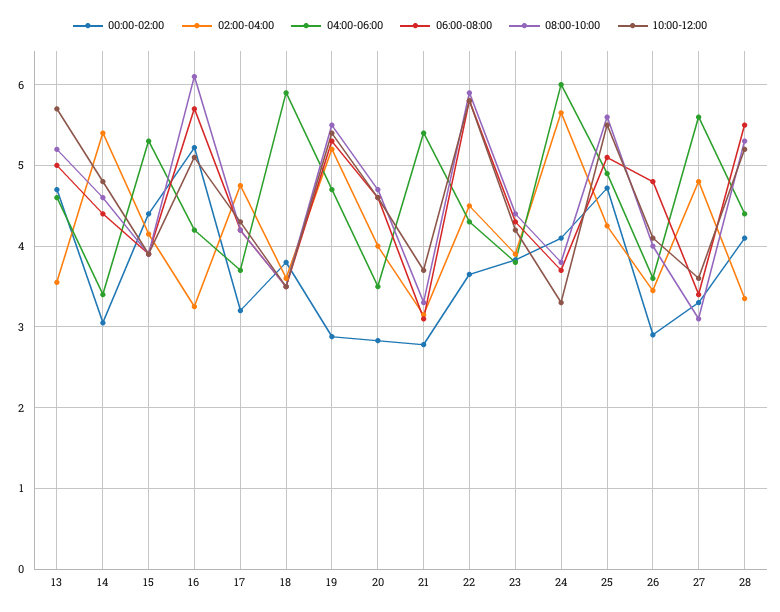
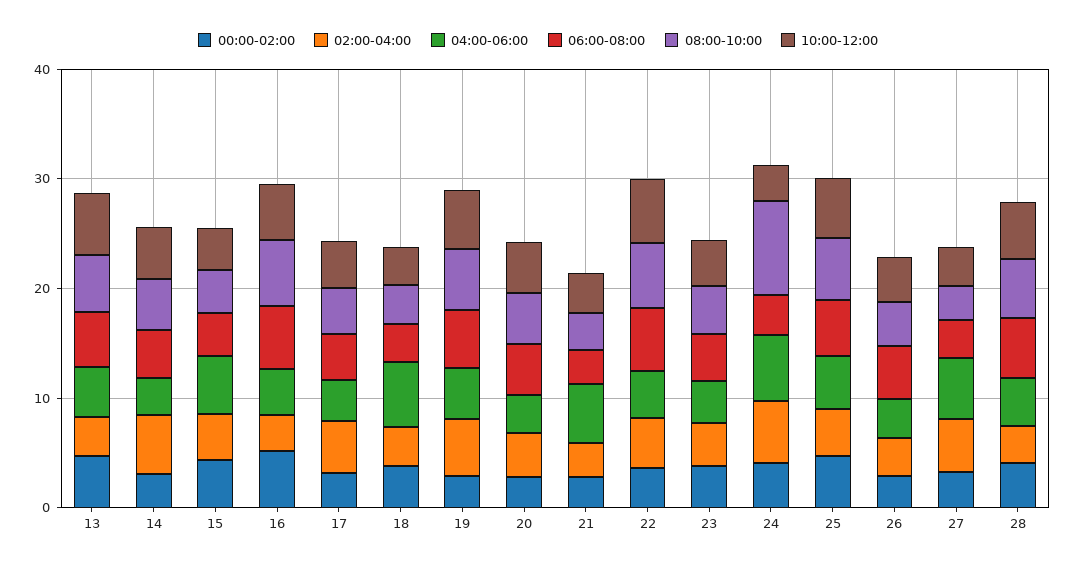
  {
    "00:00-02:00": {
      "13": 4.7,
      "14": 3.1,
      "15": 4.4,
      "16": 5.2,
      "17": 3.2,
      "18": 3.8,
      "19": 2.9,
      "20": 2.8,
      "21": 2.8,
      "22": 3.7,
      "23": 3.8,
      "24": 4.1,
      "25": 4.7,
      "26": 2.9,
      "27": 3.3,
      "28": 4.1
    },
    "02:00-04:00": {
      "13": 3.6,
      "14": 5.4,
      "15": 4.2,
      "16": 3.3,
      "17": 4.8,
      "18": 3.6,
      "19": 5.2,
      "20": 4,
      "21": 3.2,
      "22": 4.5,
      "23": 3.9,
      "24": 5.7,
      "25": 4.3,
      "26": 3.5,
      "27": 4.8,
      "28": 3.4
    },
    "04:00-06:00": {
      "13": 4.6,
      "14": 3.4,
      "15": 5.3,
      "16": 4.2,
      "17": 3.7,
      "18": 5.9,
      "19": 4.7,
      "20": 3.5,
      "21": 5.4,
      "22": 4.3,
      "23": 3.8,
      "24": 6,
      "25": 4.9,
      "26": 3.6,
      "27": 5.6,
      "28": 4.4
    },
    "06:00-08:00": {
      "13": 5,
      "14": 4.4,
      "15": 3.9,
      "16": 5.7,
      "17": 4.2,
      "18": 3.5,
      "19": 5.3,
      "20": 4.6,
      "21": 3.1,
      "22": 5.8,
      "23": 4.3,
      "24": 3.7,
      "25": 5.1,
      "26": 4.8,
      "27": 3.4,
      "28": 5.5
    },
    "08:00-10:00": {
      "13": 5.2,
      "14": 4.6,
      "15": 3.9,
      "16": 6.1,
      "17": 4.2,
      "18": 3.5,
      "19": 5.5,
      "20": 4.7,
      "21": 3.3,
      "22": 5.9,
      "23": 4.4,
-     "24": 3.8,
+     "24": 8,
      "25": 5.6,
      "26": 4,
      "27": 3.1,
      "28": 5.3
    },
    "10:00-12:00": {
      "13": 5.7,
      "14": 4.8,
      "15": 3.9,
      "16": 5.1,
      "17": 4.3,
      "18": 3.5,
      "19": 5.4,
      "20": 4.6,
      "21": 3.7,
      "22": 5.8,
      "23": 4.2,
      "24": 3.3,
      "25": 5.5,
      "26": 4.1,
      "27": 3.6,
      "28": 5.2
    }
  }

